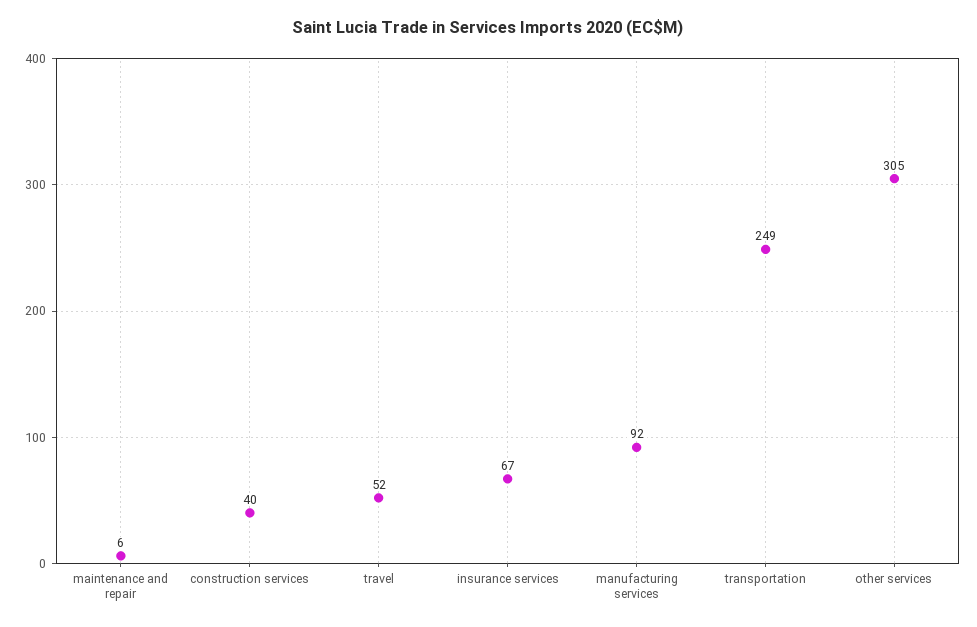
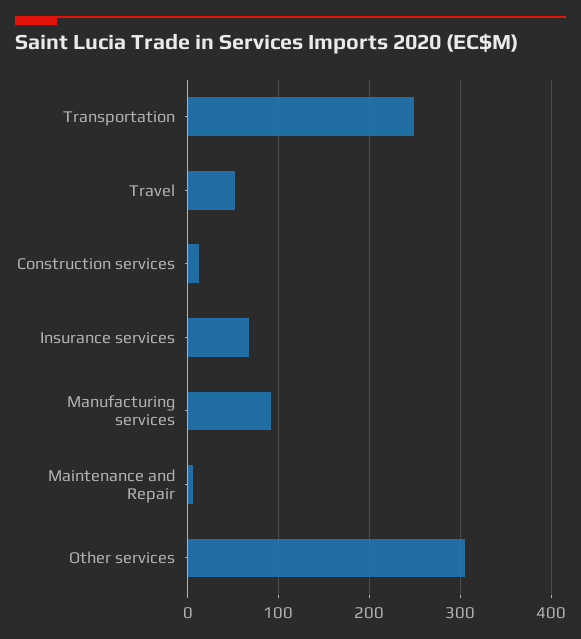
  {
    "maintenance and repair": 6,
-   "construction services": 40,
+   "construction services": 10,
    "travel": 52,
    "insurance services": 67,
    "manufacturing services": 92,
    "transportation": 249,
    "other services": 305
  }

